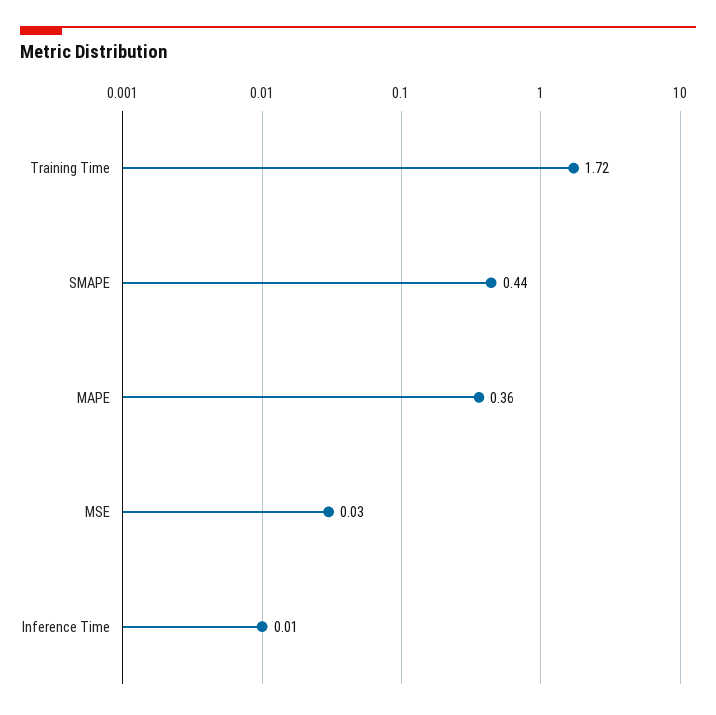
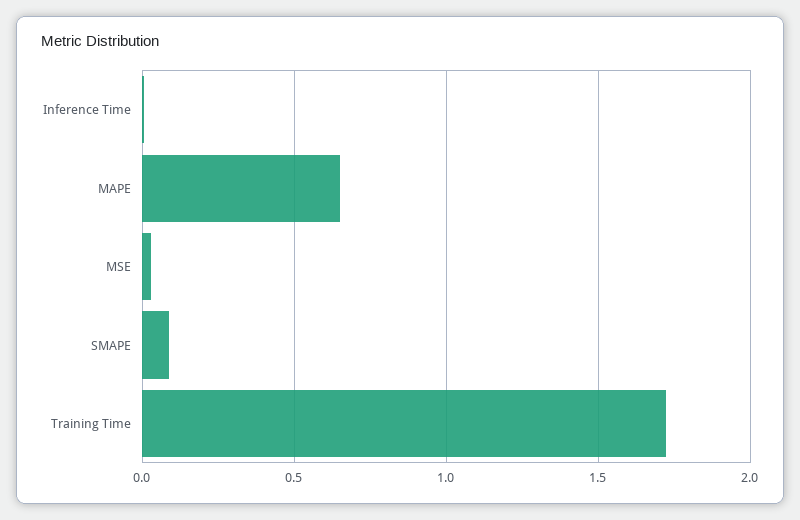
  {
    "Training Time": 1.72,
-   "SMAPE": 0.44,
+   "SMAPE": 0.1,
-   "MAPE": 0.36,
+   "MAPE": 0.65,
    "MSE": 0.03,
    "Inference Time": 0.01
  }

